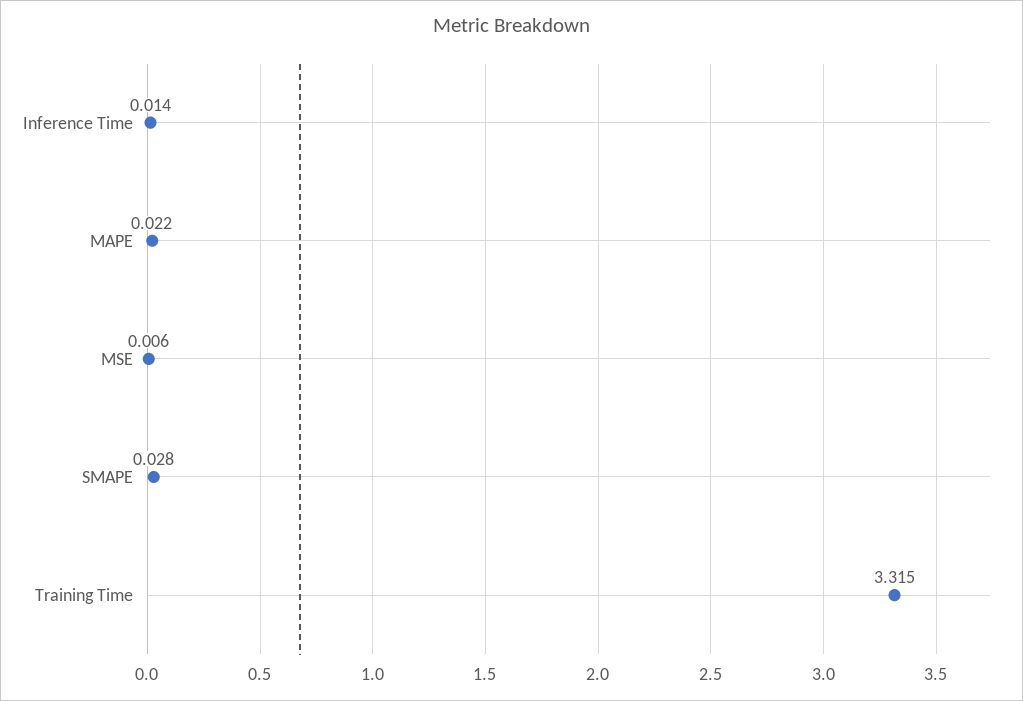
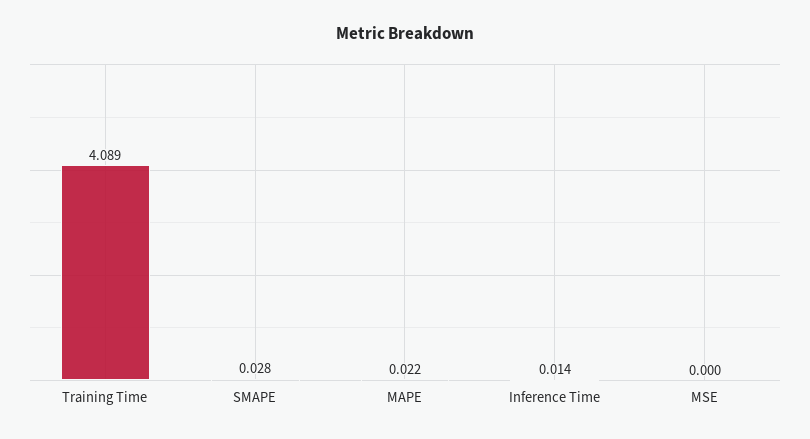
  {
    "Inference Time": 0.014,
    "MAPE": 0.022,
-   "MSE": 0.006,
+   "MSE": 0,
    "SMAPE": 0.028,
-   "Training Time": 3.315
+   "Training Time": 4.089
  }

